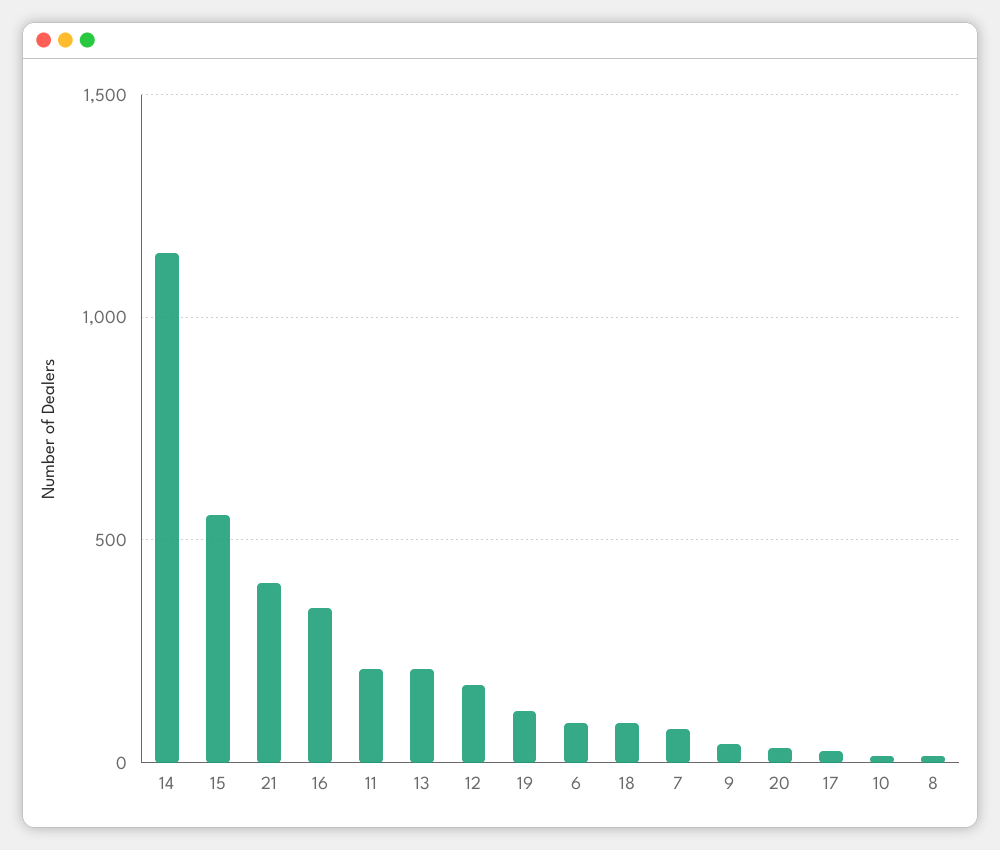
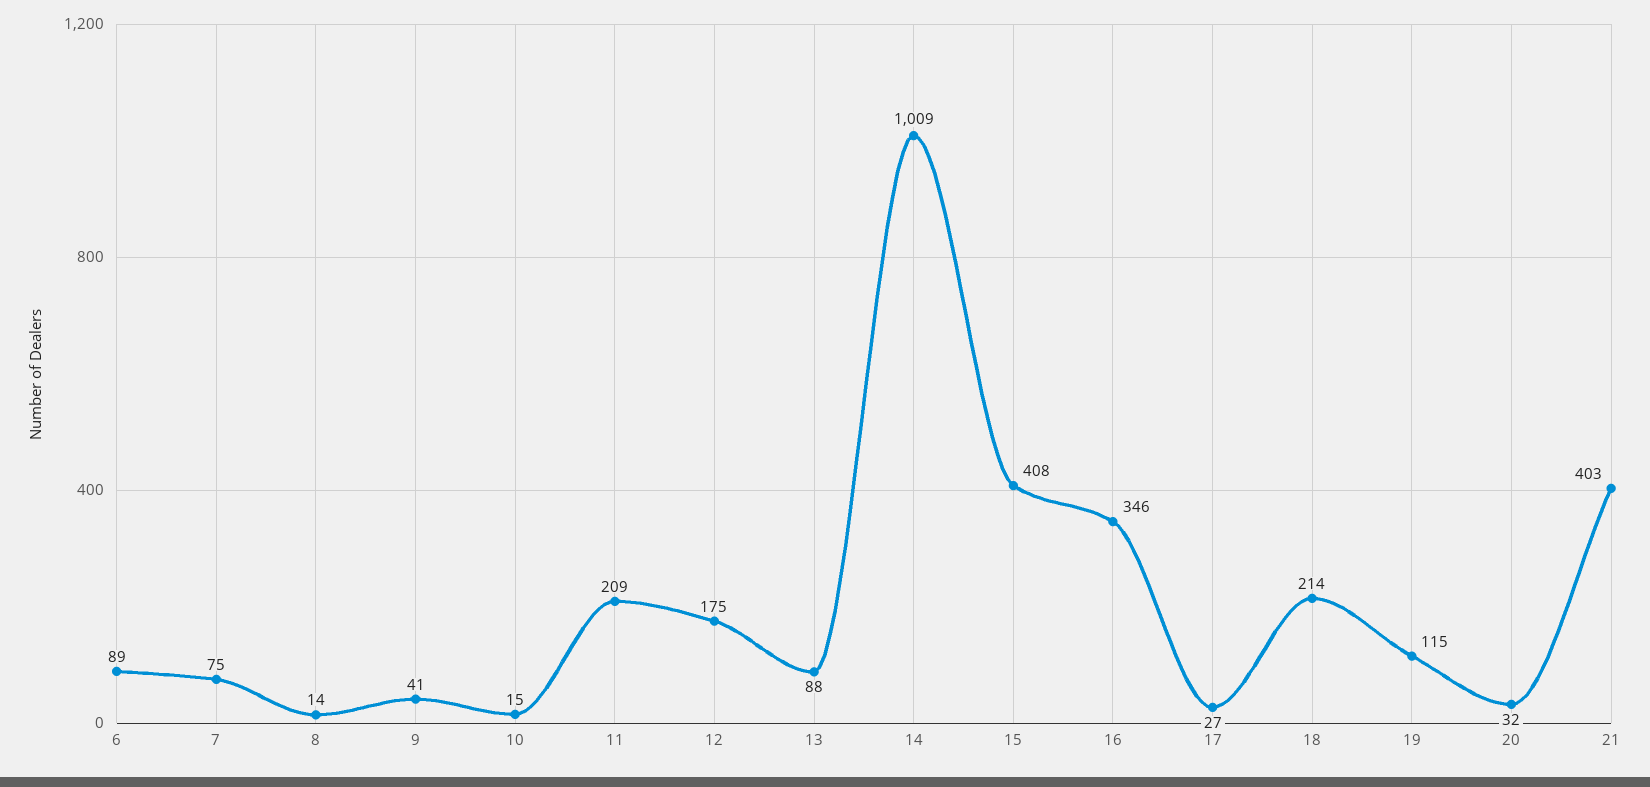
  {
-   "14": 1150,
+   "14": 1009,
-   "15": 550,
+   "15": 408,
    "21": 403,
    "16": 346,
    "11": 209,
-   "13": 200,
+   "13": 88,
    "12": 175,
    "19": 115,
    "6": 89,
-   "18": 100,
+   "18": 214,
    "7": 75,
    "9": 41,
    "20": 32,
    "17": 27,
    "10": 15,
    "8": 14
  }

